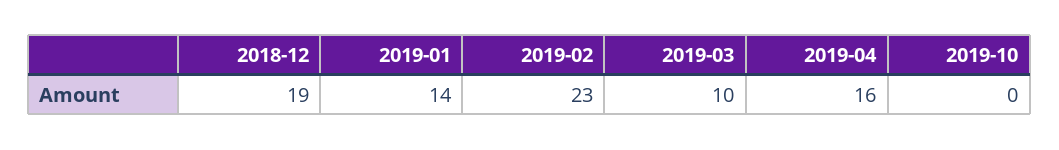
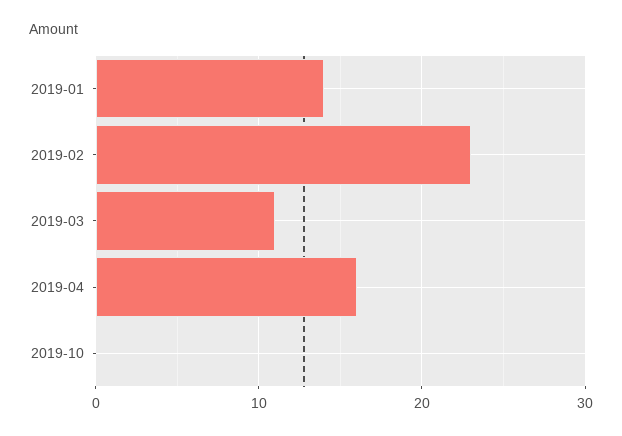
  {
-   "2018-12": 19,
    "2019-01": 14,
    "2019-02": 23,
-   "2019-03": 10,
+   "2019-03": 11,
    "2019-04": 16,
    "2019-10": 0
  }

